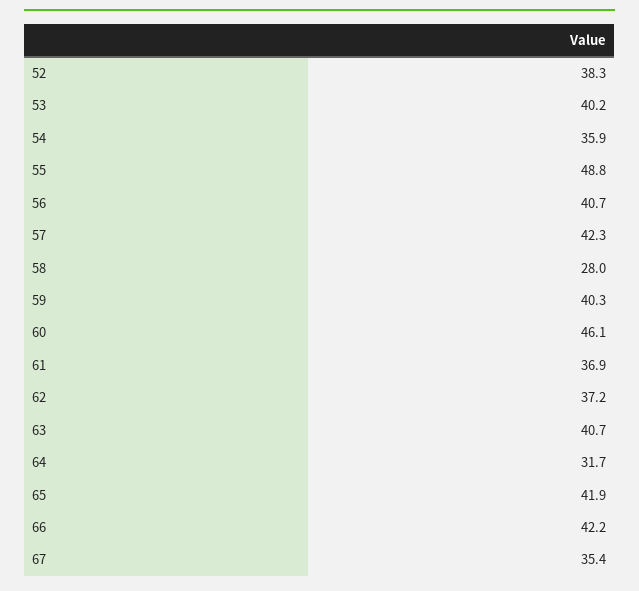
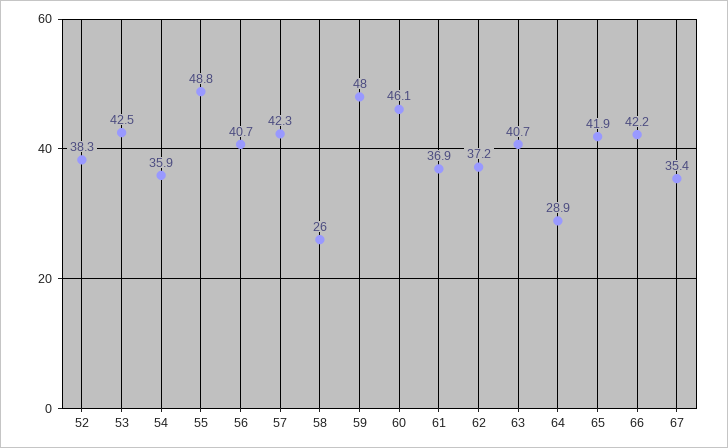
  {
    "52": 38.3,
-   "53": 40.2,
+   "53": 42.5,
    "54": 35.9,
    "55": 48.8,
    "56": 40.7,
    "57": 42.3,
-   "58": 28,
+   "58": 26,
-   "59": 40.3,
+   "59": 48,
    "60": 46.1,
    "61": 36.9,
    "62": 37.2,
    "63": 40.7,
-   "64": 31.7,
+   "64": 28.9,
    "65": 41.9,
    "66": 42.2,
    "67": 35.4
  }

